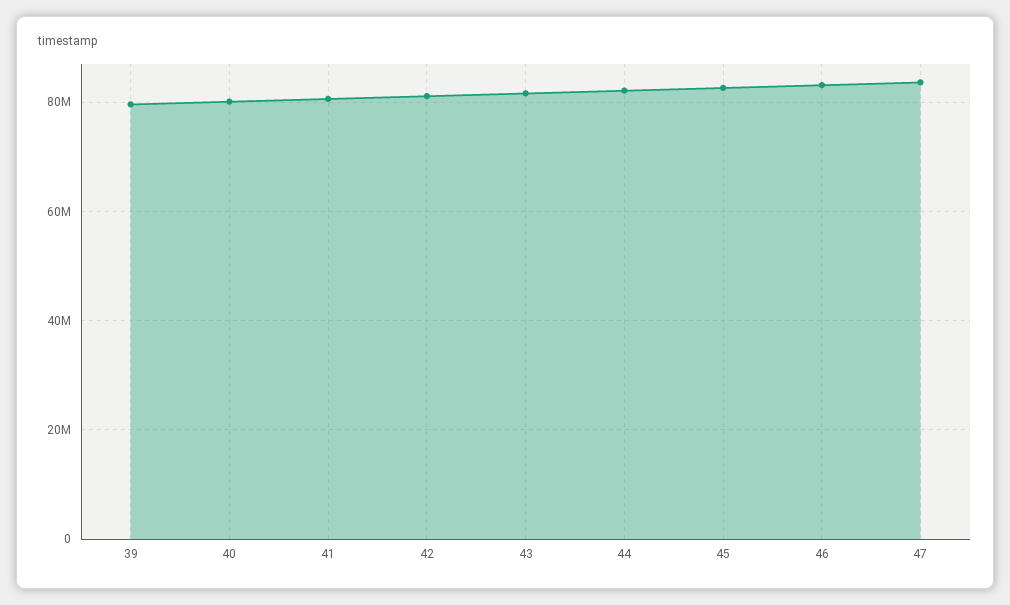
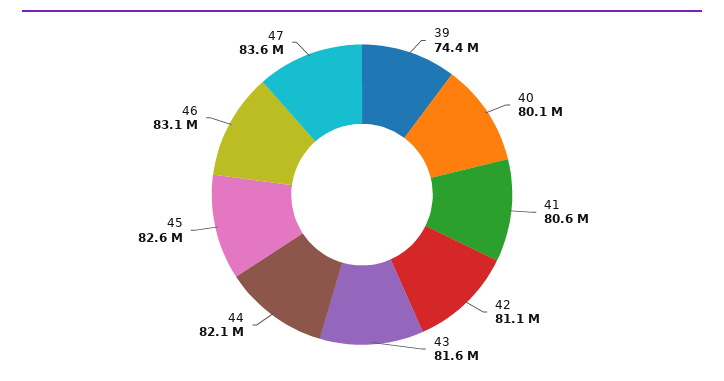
  {
-   "39": 80000000,
+   "39": 74400000,
    "40": 80100000,
    "41": 80600000,
    "42": 81100000,
    "43": 81600000,
    "44": 82100000,
    "45": 82600000,
    "46": 83100000,
    "47": 83600000
  }

